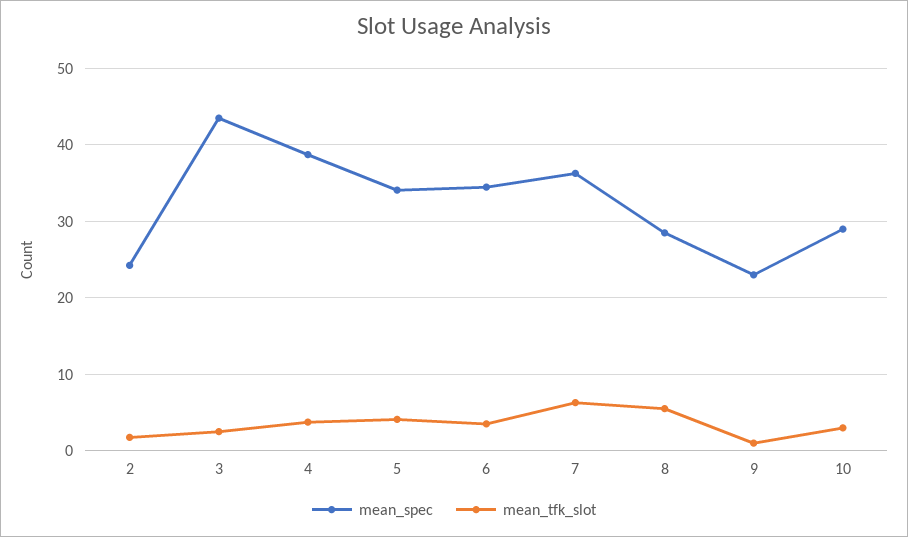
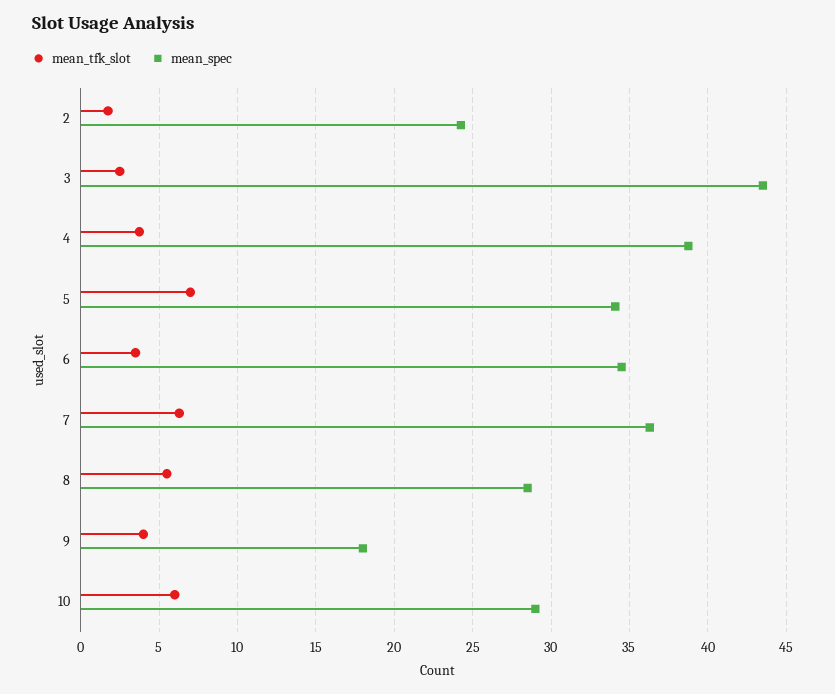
  {
    "mean_spec": {
      "2": 24.5,
      "3": 43.5,
      "4": 39,
      "5": 34,
      "6": 34.5,
      "7": 36.5,
      "8": 28.5,
-     "9": 23,
+     "9": 18,
      "10": 29
    },
    "mean_tfk_slot": {
      "2": 2,
      "3": 2.5,
      "4": 4,
-     "5": 4,
+     "5": 7,
      "6": 3.5,
      "7": 6.5,
      "8": 5.5,
-     "9": 1,
+     "9": 4,
-     "10": 3
+     "10": 6
    }
  }

